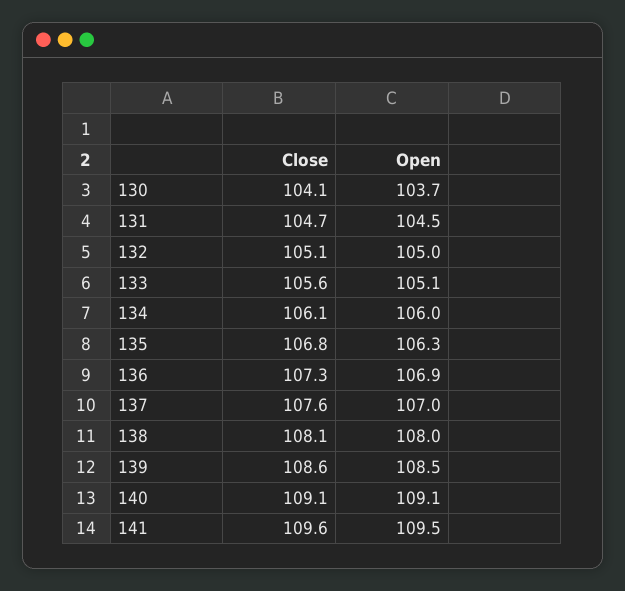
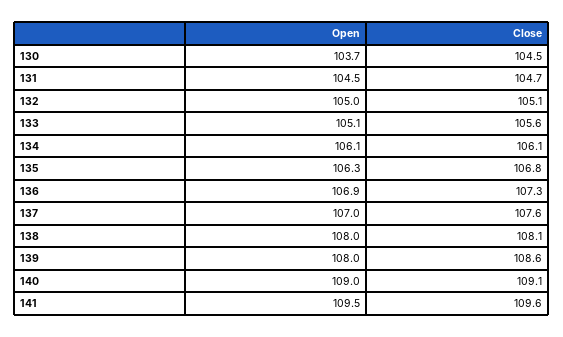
  {
    "Close": {
-     "130": 104.1,
+     "130": 104.5,
      "131": 104.7,
      "132": 105.1,
      "133": 105.6,
      "134": 106.1,
      "135": 106.8,
      "136": 107.3,
      "137": 107.6,
      "138": 108.1,
      "139": 108.6,
      "140": 109.1,
      "141": 109.6
    },
    "Open": {
      "130": 103.7,
      "131": 104.5,
      "132": 105,
      "133": 105.1,
-     "134": 106,
+     "134": 106.1,
      "135": 106.3,
      "136": 106.9,
      "137": 107,
      "138": 108,
-     "139": 108.5,
+     "139": 108,
-     "140": 109.1,
+     "140": 109,
      "141": 109.5
    }
  }

